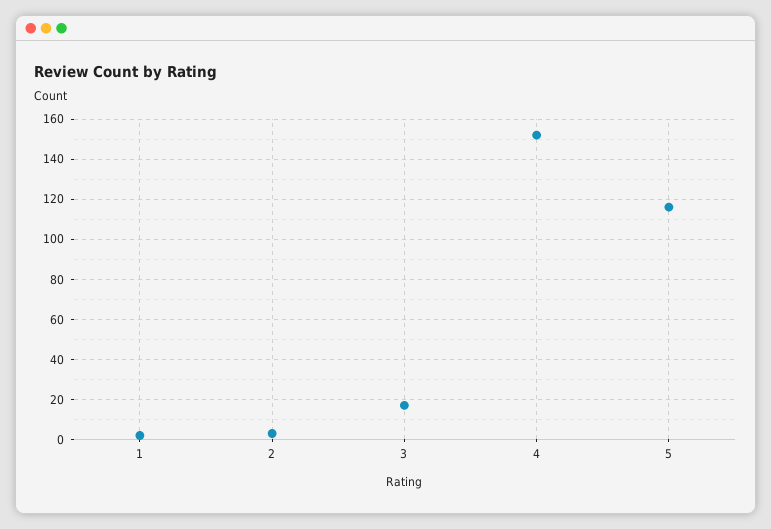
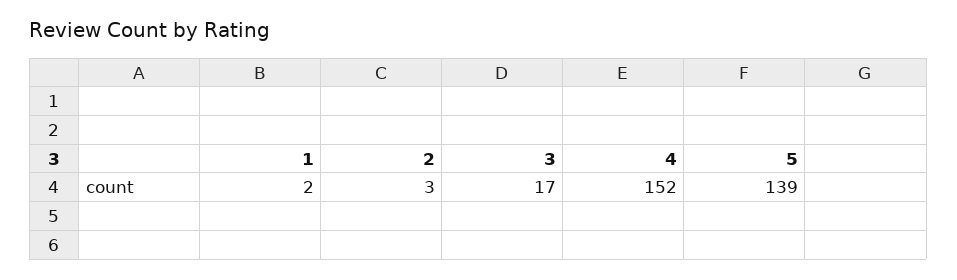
  {
    "1": 2,
    "2": 3,
    "3": 17,
    "4": 152,
-   "5": 115
+   "5": 139
  }

